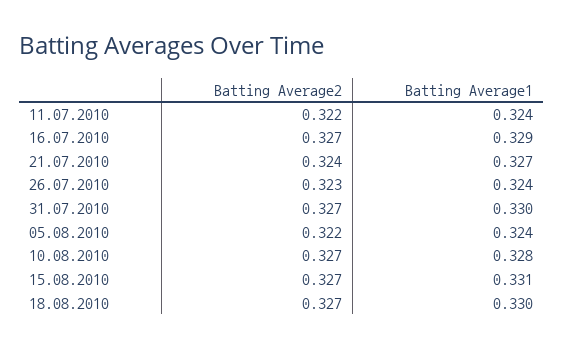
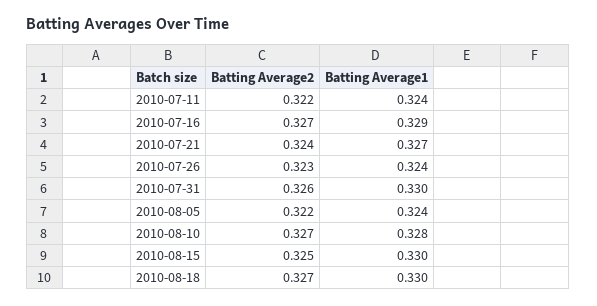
  {
    "Batting Average2": {
      "11.07.2010": 0.322,
      "16.07.2010": 0.327,
      "21.07.2010": 0.324,
      "26.07.2010": 0.323,
-     "31.07.2010": 0.327,
+     "31.07.2010": 0.326,
      "05.08.2010": 0.322,
      "10.08.2010": 0.327,
-     "15.08.2010": 0.327,
+     "15.08.2010": 0.325,
      "18.08.2010": 0.327
    },
    "Batting Average1": {
      "11.07.2010": 0.324,
      "16.07.2010": 0.329,
      "21.07.2010": 0.327,
      "26.07.2010": 0.324,
      "31.07.2010": 0.33,
      "05.08.2010": 0.324,
      "10.08.2010": 0.328,
-     "15.08.2010": 0.331,
+     "15.08.2010": 0.33,
      "18.08.2010": 0.33
    }
  }

